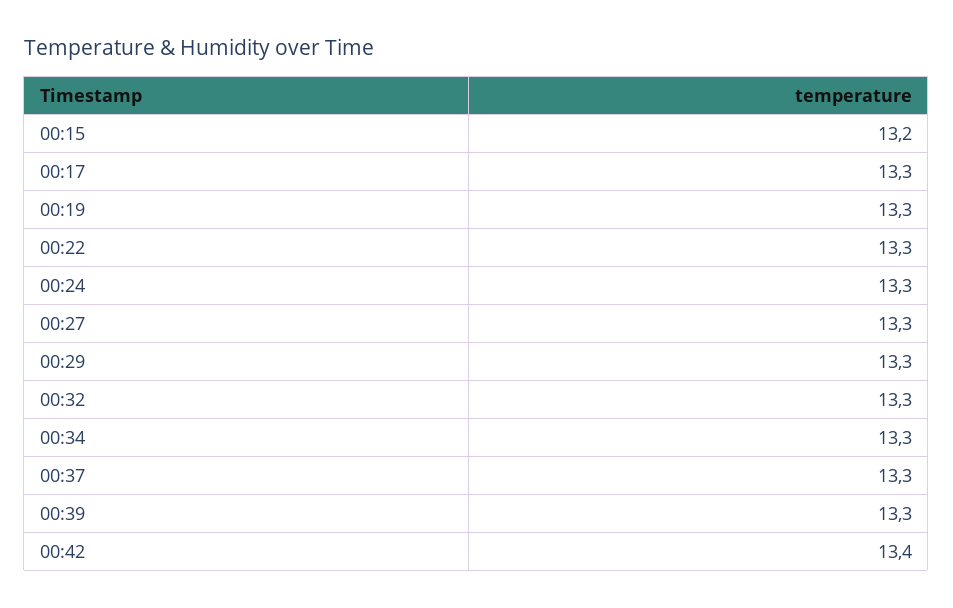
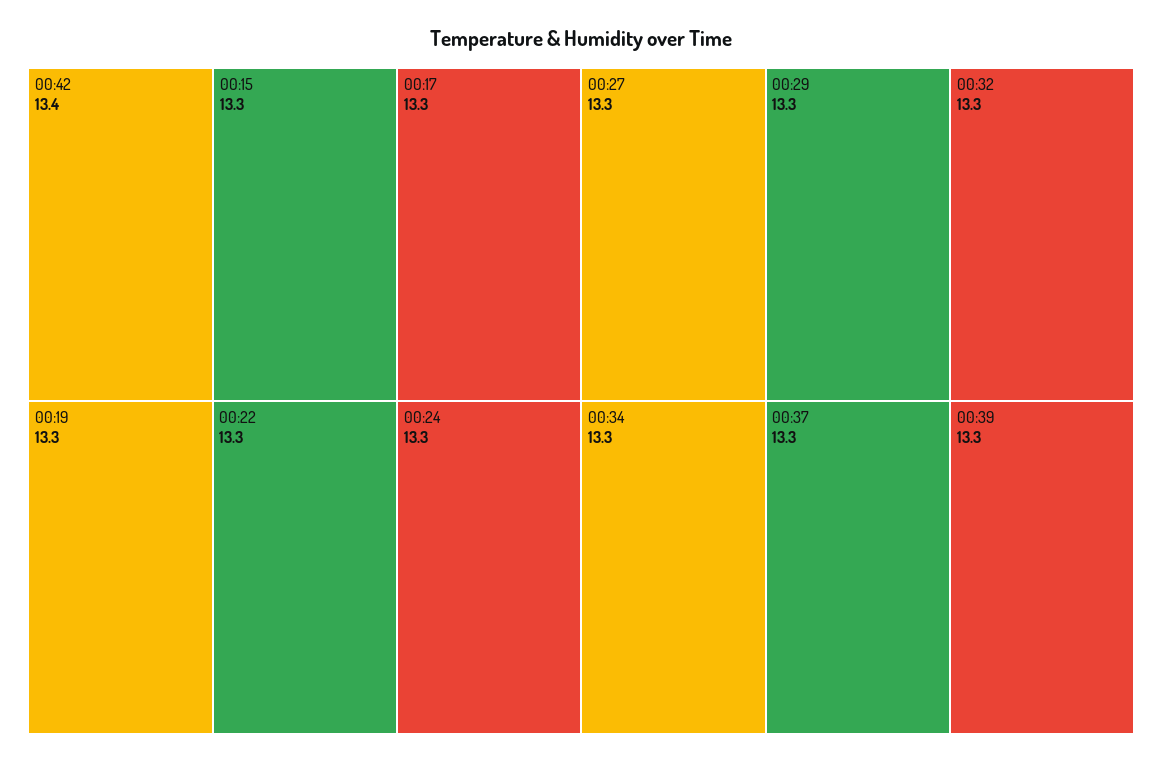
  {
-   "00:15": 13.2,
+   "00:15": 13.3,
    "00:17": 13.3,
    "00:19": 13.3,
    "00:22": 13.3,
    "00:24": 13.3,
    "00:27": 13.3,
    "00:29": 13.3,
    "00:32": 13.3,
    "00:34": 13.3,
    "00:37": 13.3,
    "00:39": 13.3,
    "00:42": 13.4
  }

